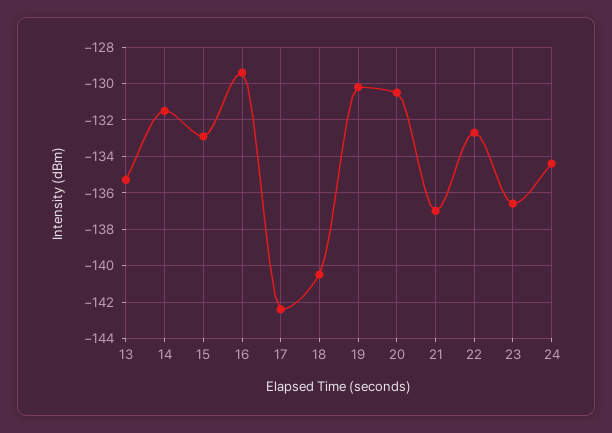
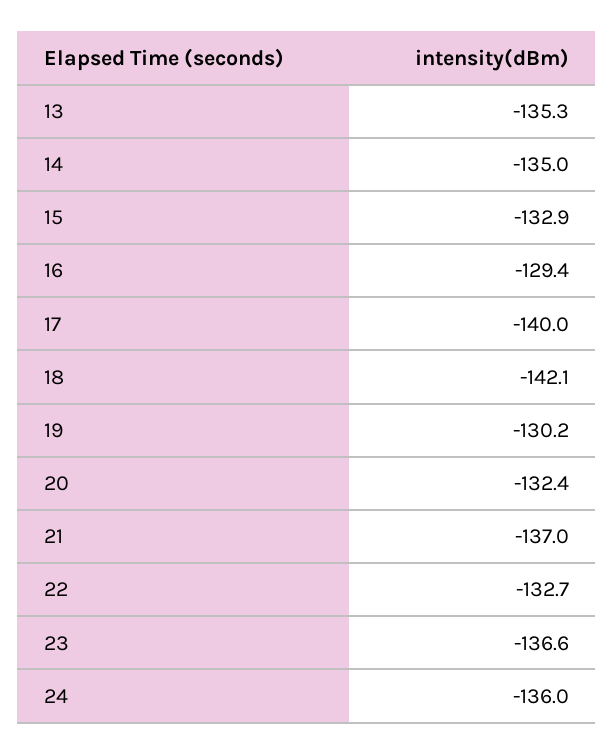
  {
    "13": -135.3,
-   "14": -131.5,
+   "14": -135,
    "15": -132.9,
    "16": -129.4,
-   "17": -142.5,
+   "17": -140,
-   "18": -140.5,
+   "18": -142.1,
    "19": -130.2,
-   "20": -130.5,
+   "20": -132.4,
    "21": -137,
    "22": -132.7,
    "23": -136.6,
-   "24": -134.5
+   "24": -136
  }

